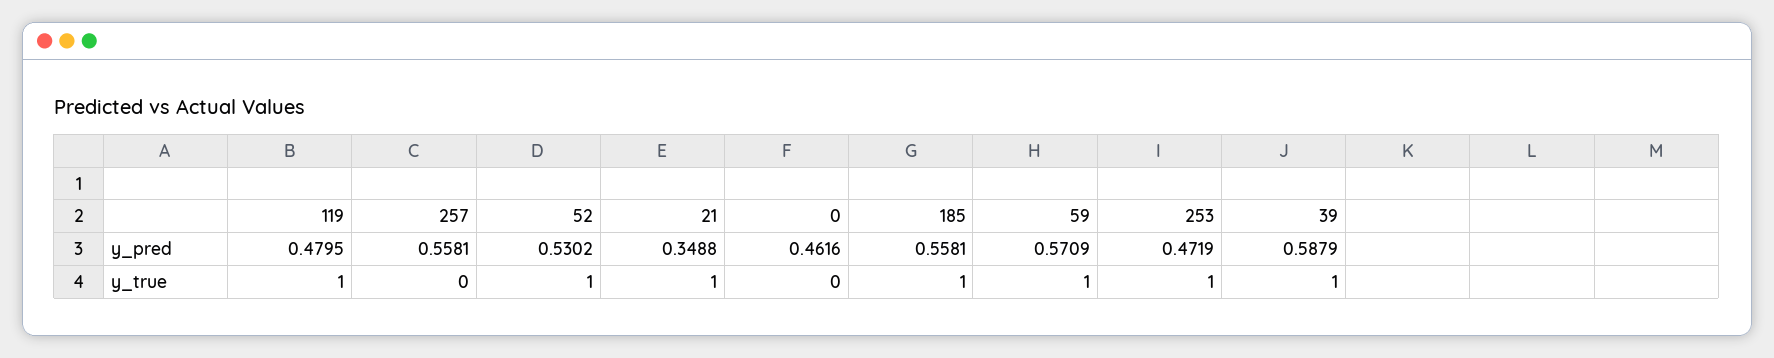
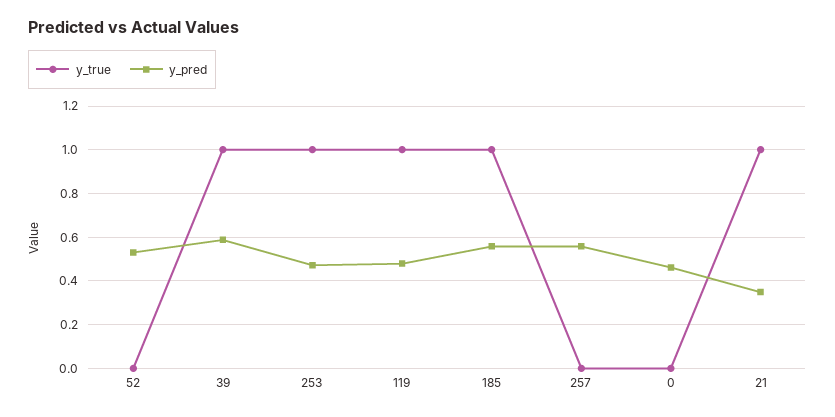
  {
    "y_pred": {
      "119": 0.4795,
      "257": 0.5581,
      "52": 0.5302,
      "21": 0.3488,
      "0": 0.4616,
      "185": 0.5581,
-     "59": 0.5709,
      "253": 0.4719,
      "39": 0.5879
    },
    "y_true": {
      "119": 1,
      "257": 0,
-     "52": 1,
+     "52": 0,
      "21": 1,
      "0": 0,
      "185": 1,
-     "59": 1,
      "253": 1,
      "39": 1
    }
  }

